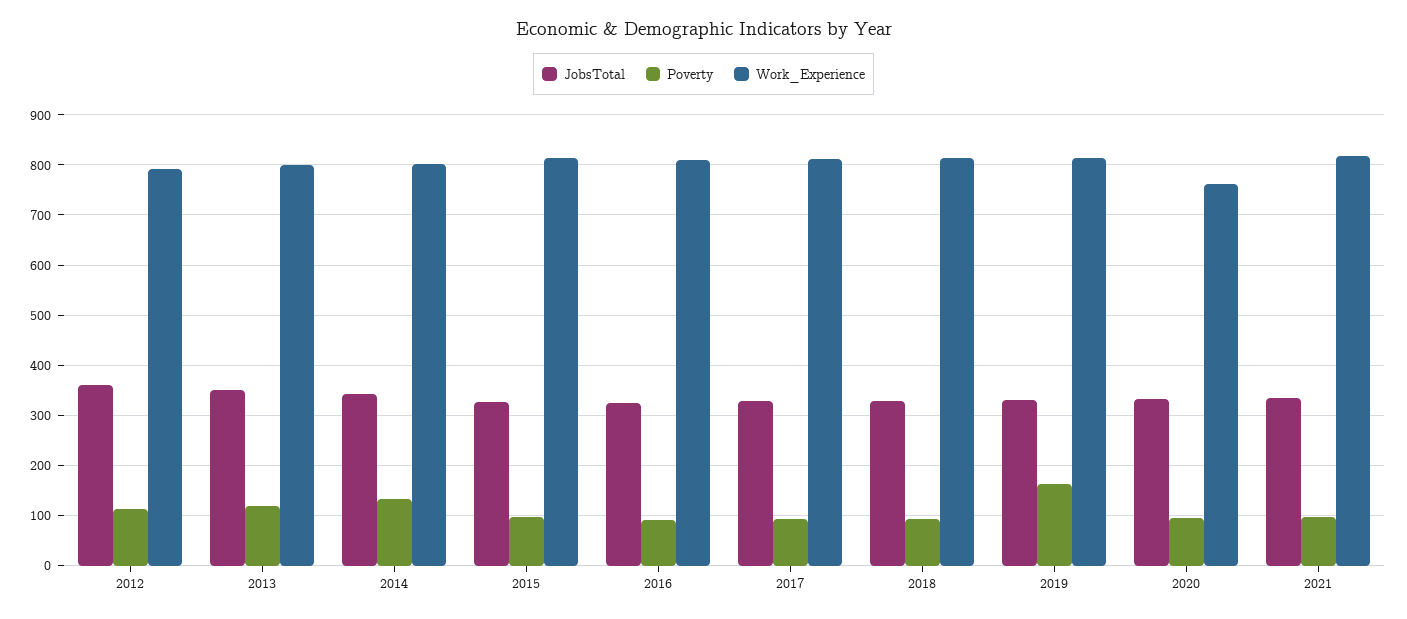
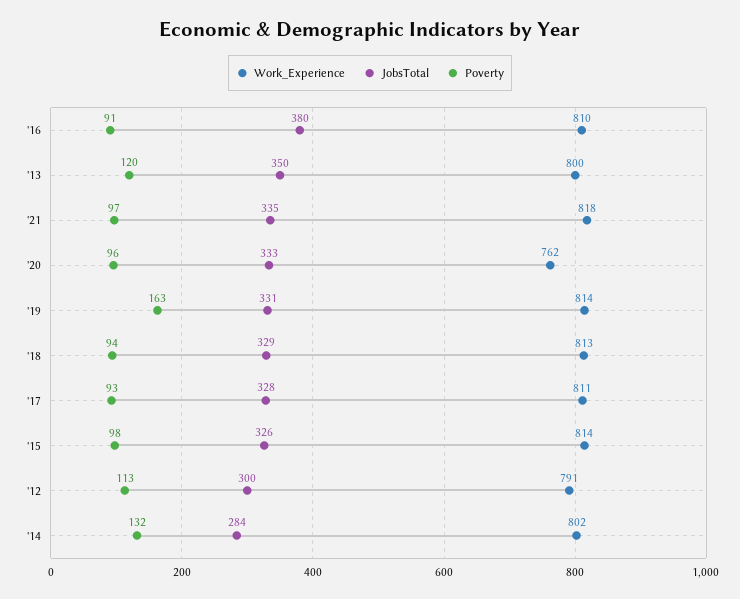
  {
    "JobsTotal": {
-     "2012": 360,
+     "2012": 300,
      "2013": 350,
-     "2014": 340,
+     "2014": 284,
      "2015": 326,
-     "2016": 320,
+     "2016": 380,
      "2017": 328,
      "2018": 329,
      "2019": 331,
      "2020": 333,
      "2021": 335
    },
    "Poverty": {
      "2012": 113,
      "2013": 120,
      "2014": 132,
      "2015": 98,
      "2016": 91,
      "2017": 93,
      "2018": 94,
      "2019": 163,
      "2020": 96,
      "2021": 97
    },
    "Work_Experience": {
      "2012": 791,
      "2013": 800,
      "2014": 802,
      "2015": 814,
      "2016": 810,
      "2017": 811,
      "2018": 813,
      "2019": 814,
      "2020": 762,
      "2021": 818
    }
  }

